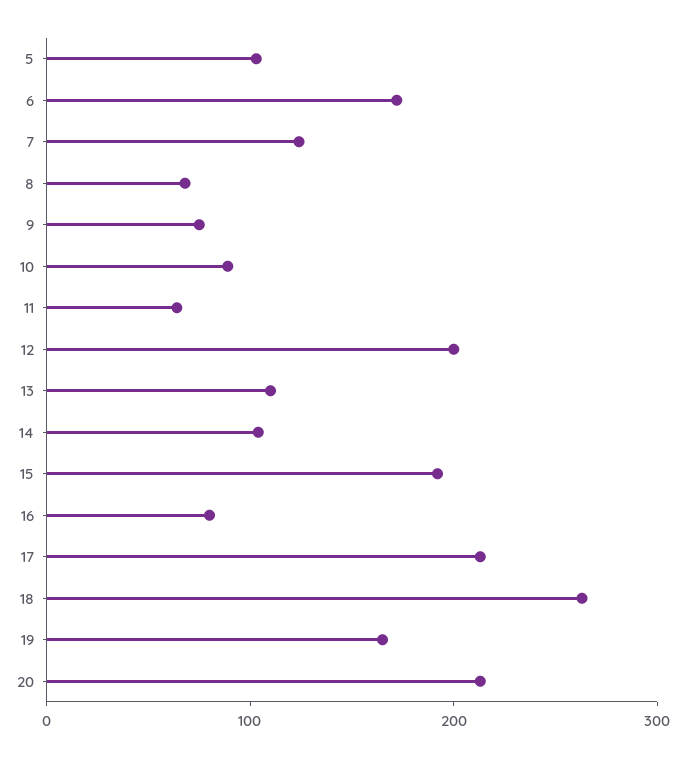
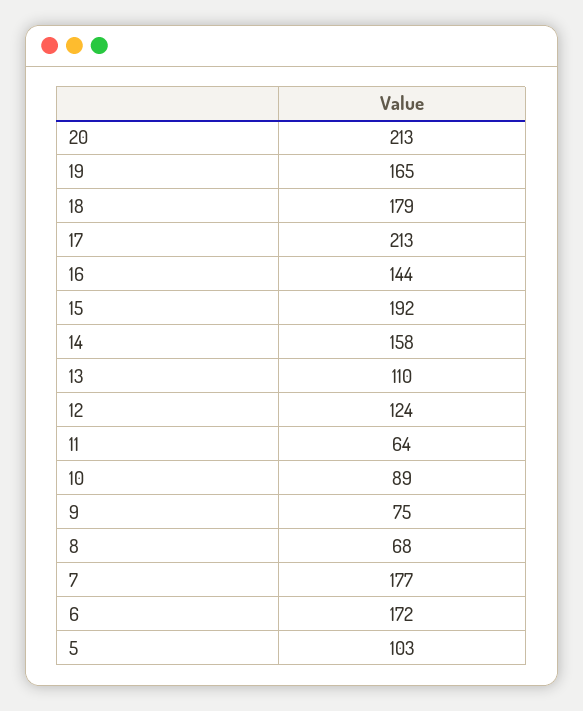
  {
    "5": 103,
    "6": 172,
-   "7": 120,
+   "7": 177,
    "8": 68,
    "9": 75,
    "10": 89,
    "11": 64,
-   "12": 200,
+   "12": 124,
    "13": 110,
-   "14": 100,
+   "14": 158,
    "15": 192,
-   "16": 80,
+   "16": 144,
    "17": 213,
-   "18": 260,
+   "18": 179,
    "19": 165,
    "20": 213
  }

